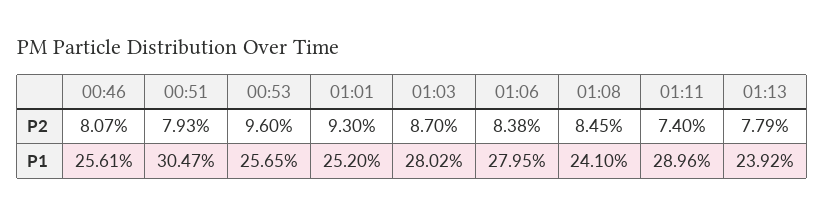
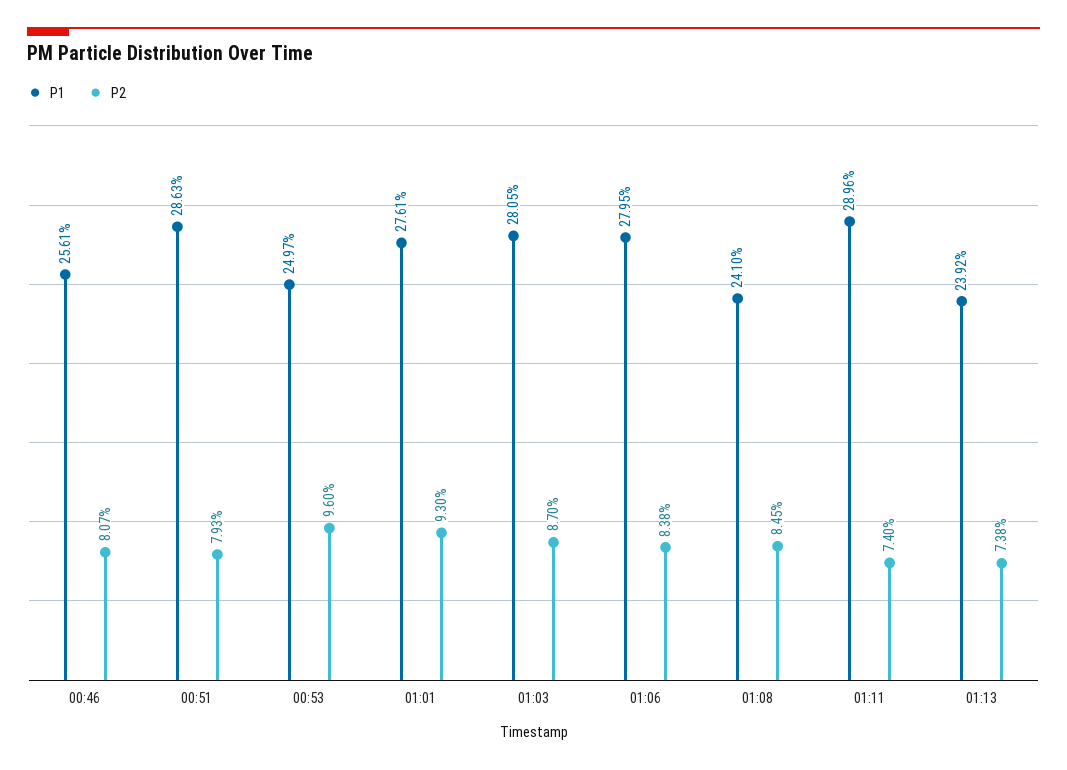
  {
    "P2": {
      "00:46": 8.07,
      "00:51": 7.93,
      "00:53": 9.6,
      "01:01": 9.3,
      "01:03": 8.7,
      "01:06": 8.38,
      "01:08": 8.45,
      "01:11": 7.4,
-     "01:13": 7.79
+     "01:13": 7.38
    },
    "P1": {
      "00:46": 25.61,
-     "00:51": 30.47,
+     "00:51": 28.63,
-     "00:53": 25.65,
+     "00:53": 24.97,
-     "01:01": 25.2,
+     "01:01": 27.61,
-     "01:03": 28.02,
+     "01:03": 28.05,
      "01:06": 27.95,
      "01:08": 24.1,
      "01:11": 28.96,
      "01:13": 23.92
    }
  }

